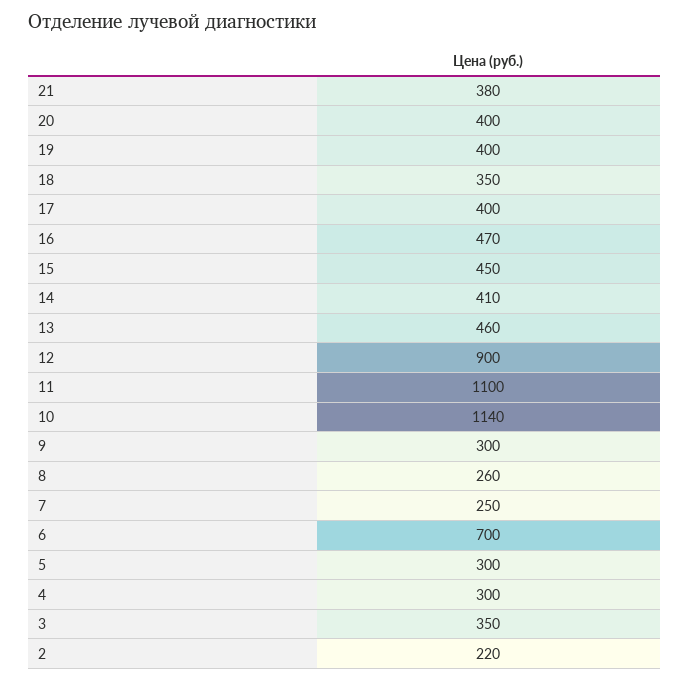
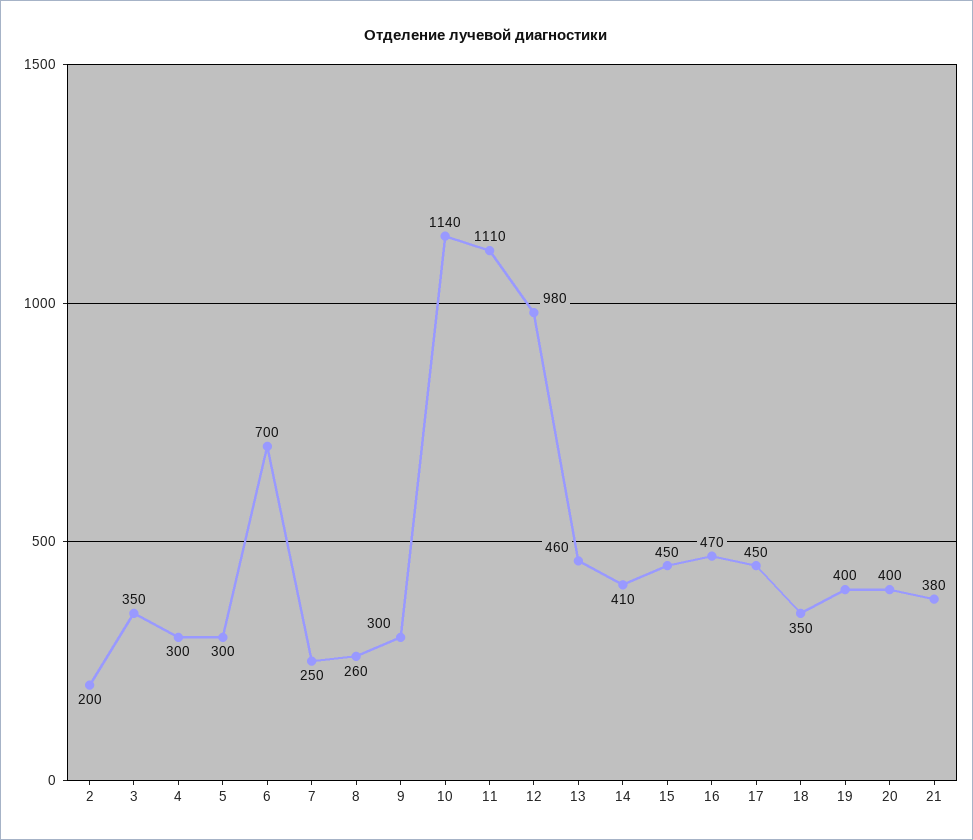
  {
    "21": 380,
    "20": 400,
    "19": 400,
    "18": 350,
-   "17": 400,
+   "17": 450,
    "16": 470,
    "15": 450,
    "14": 410,
    "13": 460,
-   "12": 900,
+   "12": 980,
-   "11": 1100,
+   "11": 1110,
    "10": 1140,
    "9": 300,
    "8": 260,
    "7": 250,
    "6": 700,
    "5": 300,
    "4": 300,
    "3": 350,
-   "2": 220
+   "2": 200
  }

